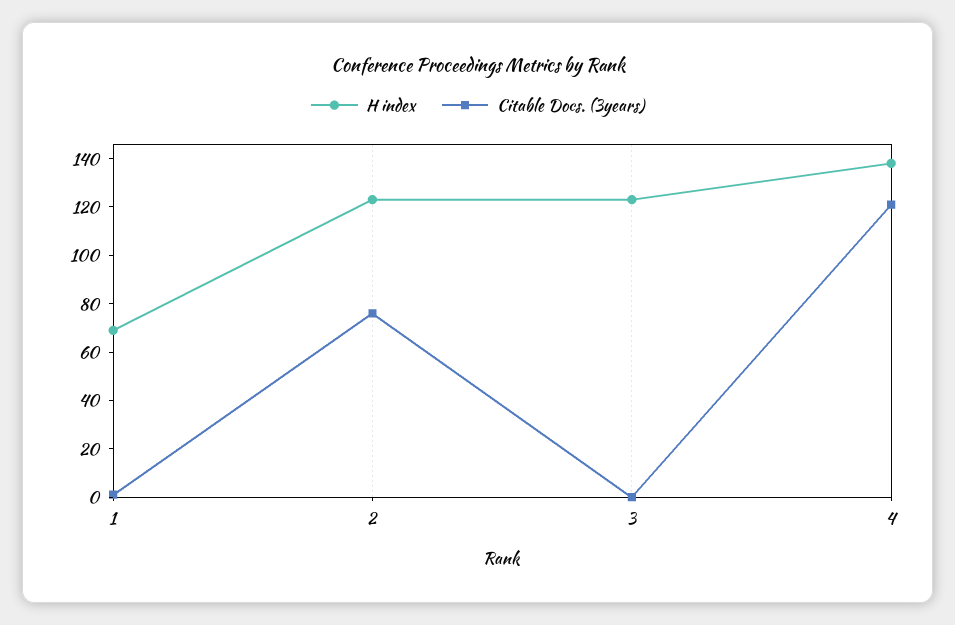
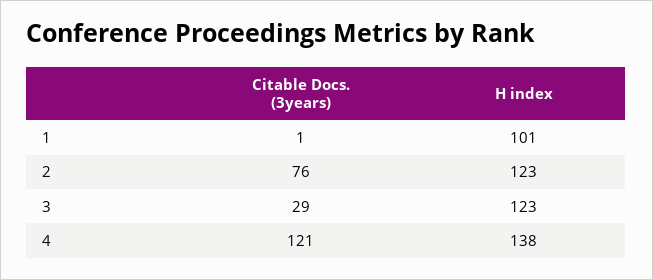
  {
    "H index": {
-     "1": 70,
+     "1": 101,
      "2": 123,
      "3": 123,
      "4": 138
    },
    "Citable Docs. (3years)": {
      "1": 1,
      "2": 76,
-     "3": 0,
+     "3": 29,
      "4": 121
    }
  }

